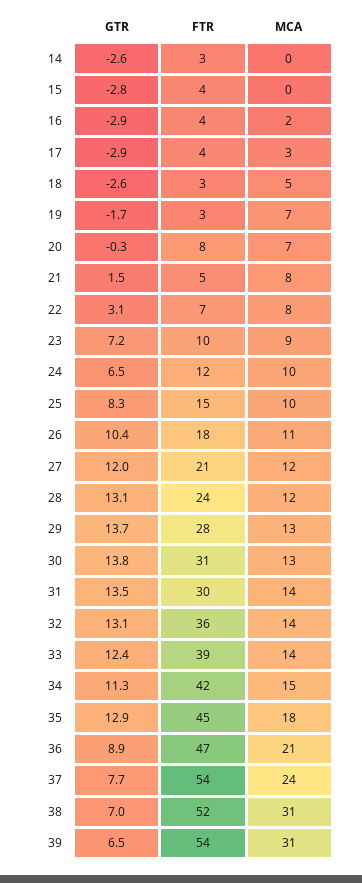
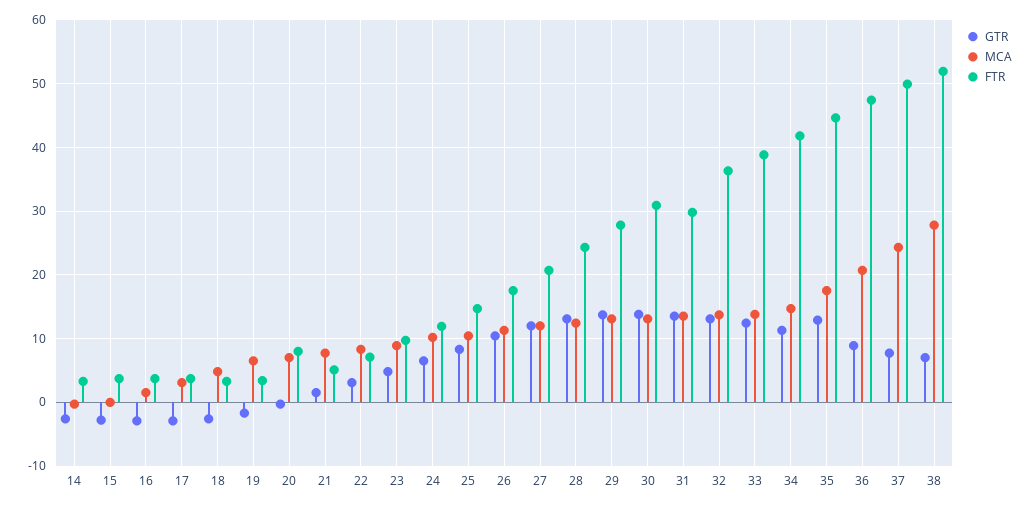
  {
    "GTR": {
      "14": -2.6,
      "15": -2.8,
      "16": -2.9,
      "17": -2.9,
      "18": -2.6,
      "19": -1.7,
      "20": -0.3,
      "21": 1.5,
      "22": 3.1,
-     "23": 7.2,
+     "23": 5,
      "24": 6.5,
      "25": 8.3,
      "26": 10.4,
      "27": 12,
      "28": 13.1,
      "29": 13.7,
      "30": 13.8,
      "31": 13.5,
      "32": 13.1,
      "33": 12.4,
      "34": 11.3,
      "35": 12.9,
      "36": 8.9,
      "37": 7.7,
-     "38": 7,
+     "38": 7
-     "39": 6.5
    },
    "FTR": {
      "14": 3,
      "15": 4,
      "16": 4,
      "17": 4,
      "18": 3,
      "19": 3,
      "20": 8,
      "21": 5,
      "22": 7,
      "23": 10,
      "24": 12,
      "25": 15,
      "26": 18,
      "27": 21,
      "28": 24,
      "29": 28,
      "30": 31,
      "31": 30,
      "32": 36,
      "33": 39,
      "34": 42,
      "35": 45,
      "36": 47,
-     "37": 54,
+     "37": 50,
-     "38": 52,
+     "38": 52
-     "39": 54
    },
    "MCA": {
      "14": 0,
      "15": 0,
      "16": 2,
      "17": 3,
      "18": 5,
      "19": 7,
      "20": 7,
      "21": 8,
      "22": 8,
      "23": 9,
      "24": 10,
      "25": 10,
      "26": 11,
      "27": 12,
      "28": 12,
      "29": 13,
      "30": 13,
      "31": 14,
      "32": 14,
      "33": 14,
      "34": 15,
      "35": 18,
      "36": 21,
      "37": 24,
-     "38": 31,
+     "38": 28
-     "39": 31
    }
  }

